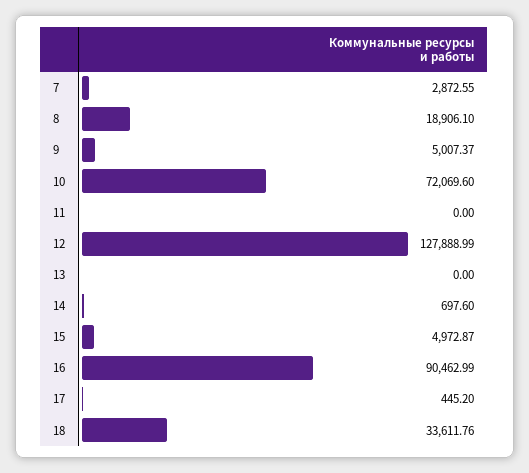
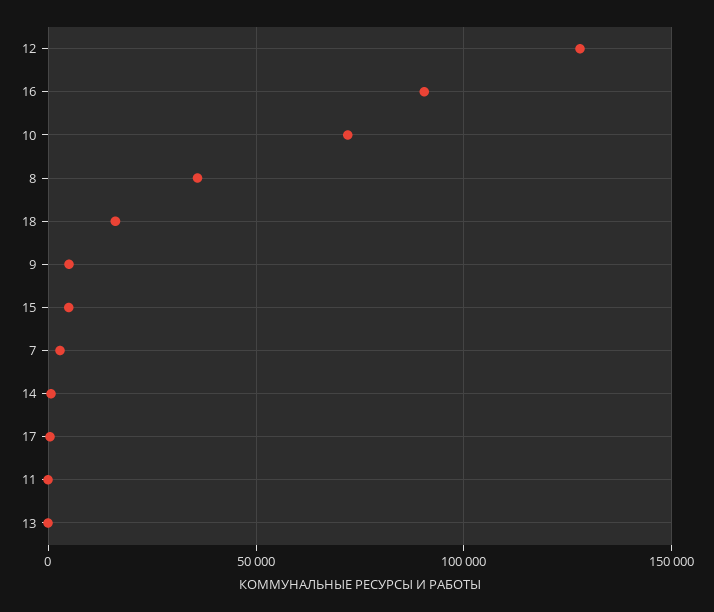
  {
    "7": 2872.55,
-   "8": 18906.1,
+   "8": 35000,
    "9": 5007.37,
    "10": 72069.6,
    "11": 0,
    "12": 127888.99,
    "13": 0,
    "14": 697.6,
    "15": 4972.87,
    "16": 90462.99,
    "17": 445.2,
-   "18": 33611.76
+   "18": 15000
  }

